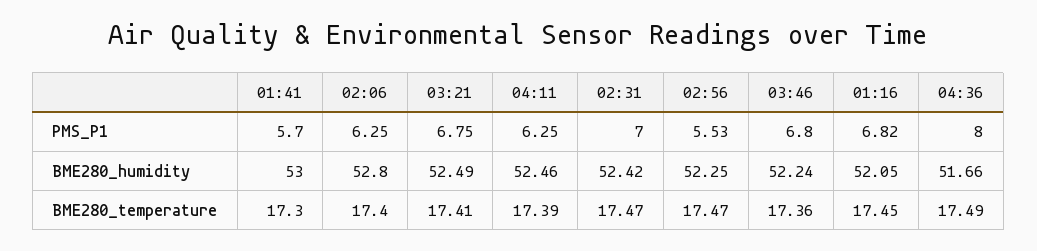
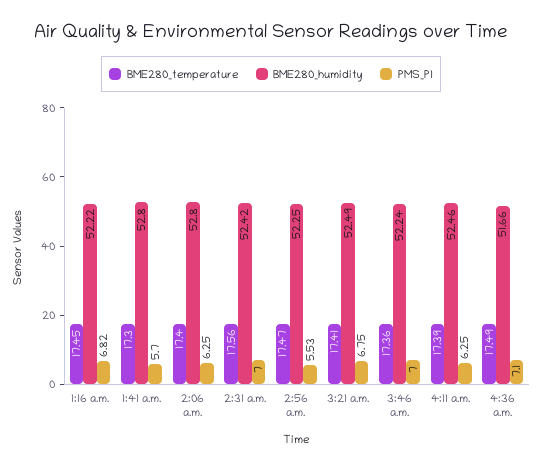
  {
    "PMS_P1": {
      "01:41": 5.7,
      "02:06": 6.25,
      "03:21": 6.75,
      "04:11": 6.25,
      "02:31": 7,
      "02:56": 5.53,
-     "03:46": 6.8,
+     "03:46": 7,
      "01:16": 6.82,
-     "04:36": 8
+     "04:36": 7.1
    },
    "BME280_humidity": {
-     "01:41": 53,
+     "01:41": 52.8,
      "02:06": 52.8,
      "03:21": 52.49,
      "04:11": 52.46,
      "02:31": 52.42,
      "02:56": 52.25,
      "03:46": 52.24,
-     "01:16": 52.05,
+     "01:16": 52.22,
      "04:36": 51.66
    },
    "BME280_temperature": {
      "01:41": 17.3,
      "02:06": 17.4,
      "03:21": 17.41,
      "04:11": 17.39,
-     "02:31": 17.47,
+     "02:31": 17.56,
      "02:56": 17.47,
      "03:46": 17.36,
      "01:16": 17.45,
      "04:36": 17.49
    }
  }

